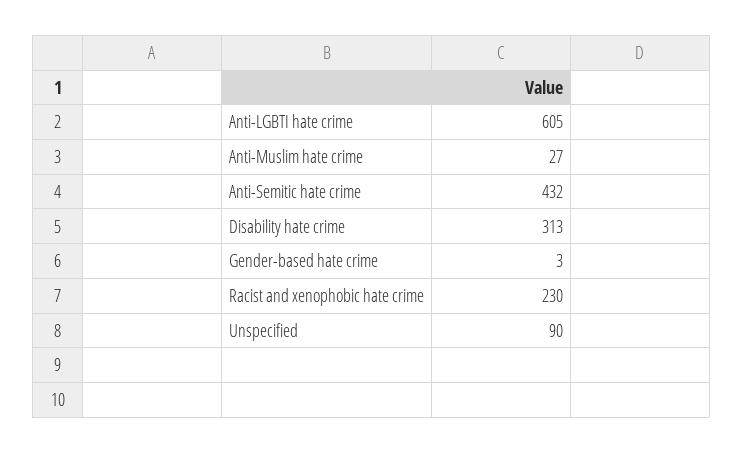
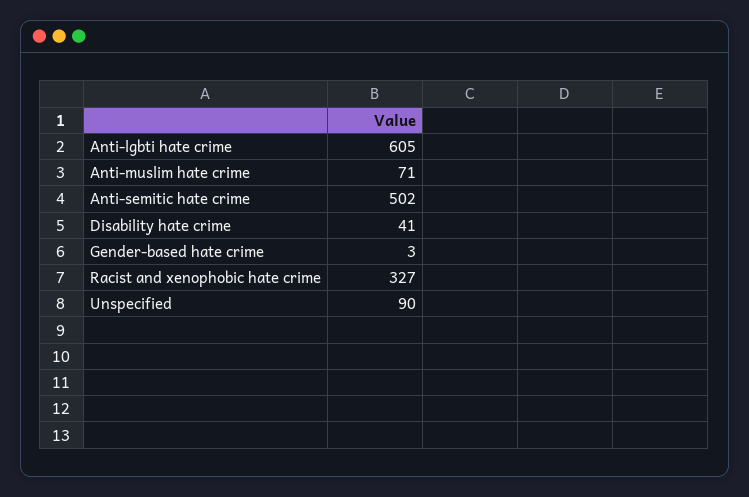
  {
    "Anti-LGBTI hate crime": 605,
-   "Anti-Muslim hate crime": 27,
+   "Anti-Muslim hate crime": 71,
-   "Anti-Semitic hate crime": 432,
+   "Anti-Semitic hate crime": 502,
-   "Disability hate crime": 313,
+   "Disability hate crime": 41,
    "Gender-based hate crime": 3,
-   "Racist and xenophobic hate crime": 230,
+   "Racist and xenophobic hate crime": 327,
    "Unspecified": 90
  }

